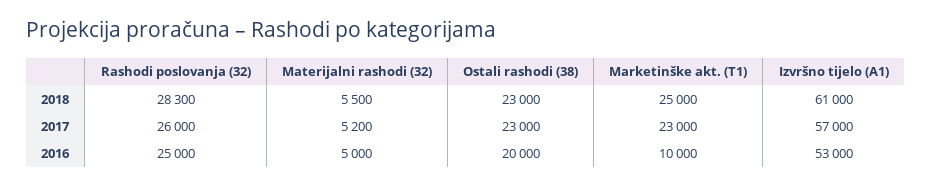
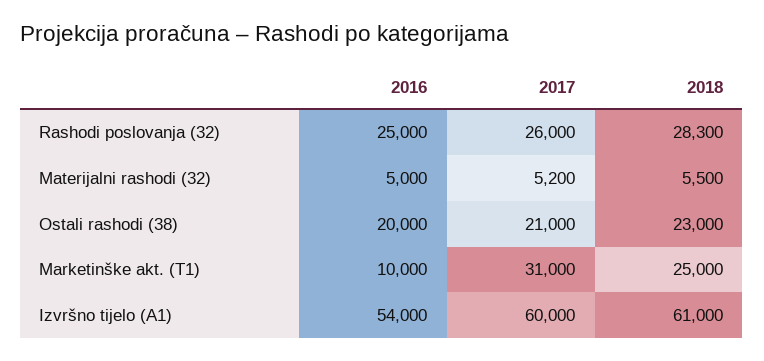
  {
    "Rashodi poslovanja (32)": {
      "2018": 28300,
      "2017": 26000,
      "2016": 25000
    },
    "Materijalni rashodi (32)": {
      "2018": 5500,
      "2017": 5200,
      "2016": 5000
    },
    "Ostali rashodi (38)": {
      "2018": 23000,
-     "2017": 23000,
+     "2017": 21000,
      "2016": 20000
    },
    "Marketinške akt. (T1)": {
      "2018": 25000,
-     "2017": 23000,
+     "2017": 31000,
      "2016": 10000
    },
    "Izvršno tijelo (A1)": {
      "2018": 61000,
-     "2017": 57000,
+     "2017": 60000,
-     "2016": 53000
+     "2016": 54000
    }
  }

